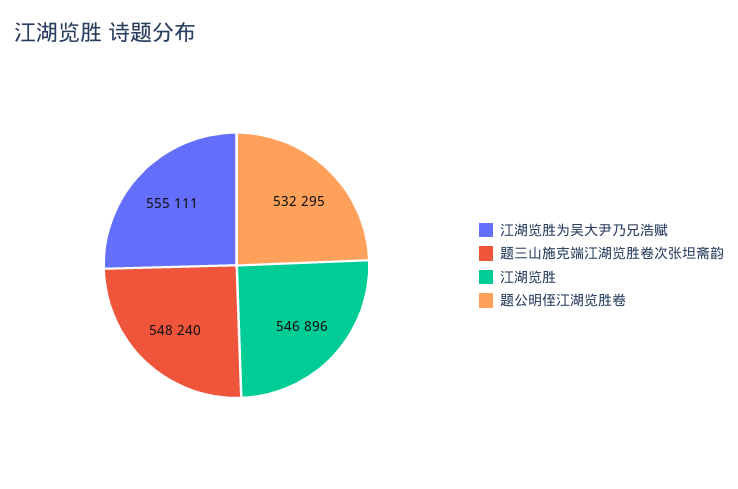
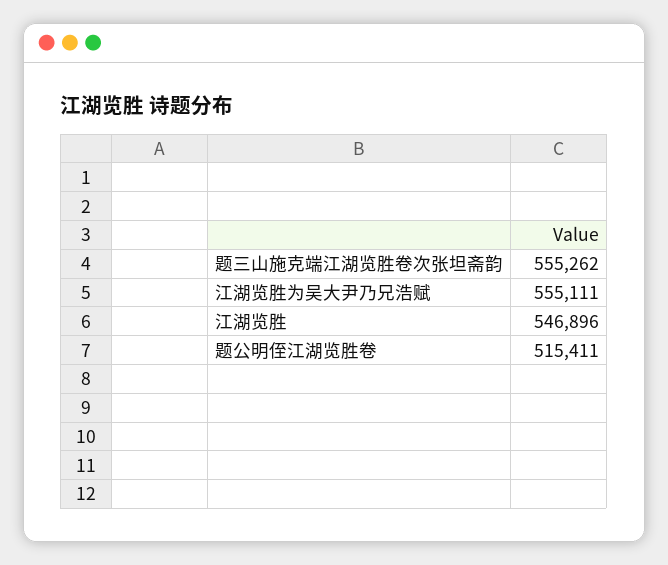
  {
    "江湖览胜为吴大尹乃兄浩赋": 555111,
-   "题三山施克端江湖览胜卷次张坦斋韵": 548240,
+   "题三山施克端江湖览胜卷次张坦斋韵": 555262,
    "江湖览胜": 546896,
-   "题公明侄江湖览胜卷": 532295
+   "题公明侄江湖览胜卷": 515411
  }

